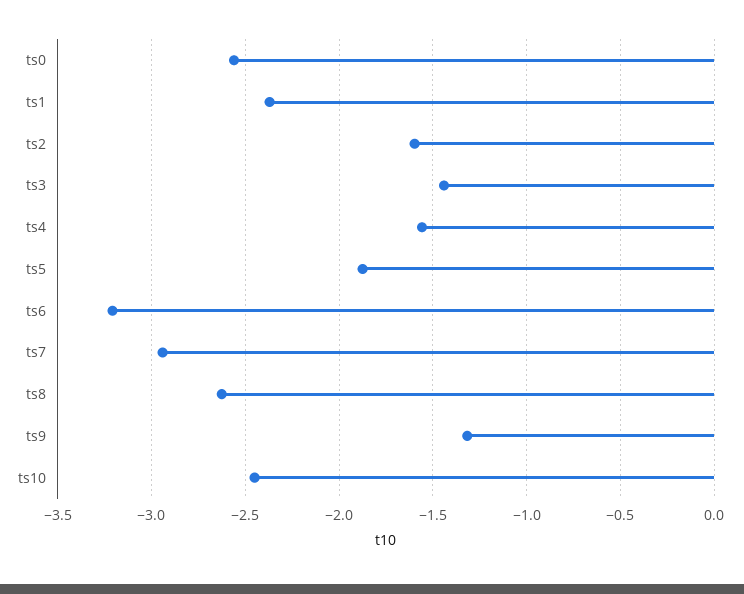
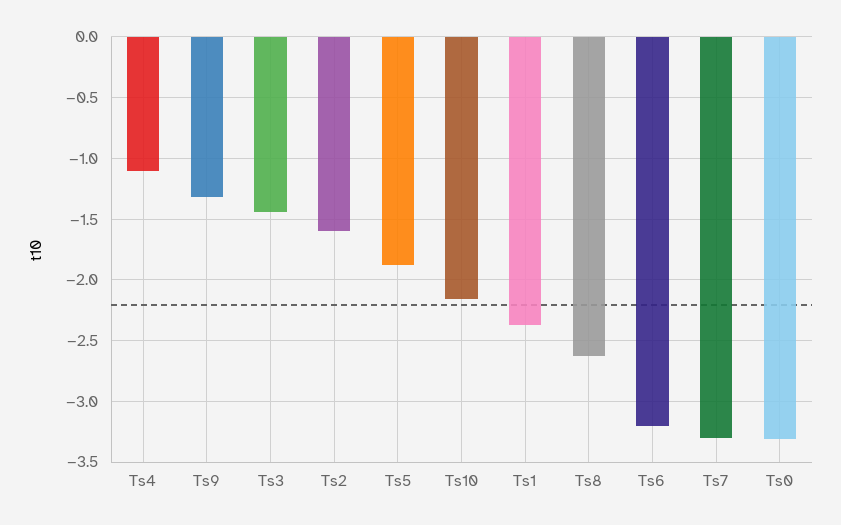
  {
-   "ts0": -2.55,
+   "ts0": -3.3,
    "ts1": -2.35,
    "ts2": -1.6,
    "ts3": -1.45,
-   "ts4": -1.55,
+   "ts4": -1.1,
    "ts5": -1.85,
    "ts6": -3.2,
-   "ts7": -2.95,
+   "ts7": -3.3,
    "ts8": -2.65,
    "ts9": -1.3,
-   "ts10": -2.45
+   "ts10": -2.15
  }

